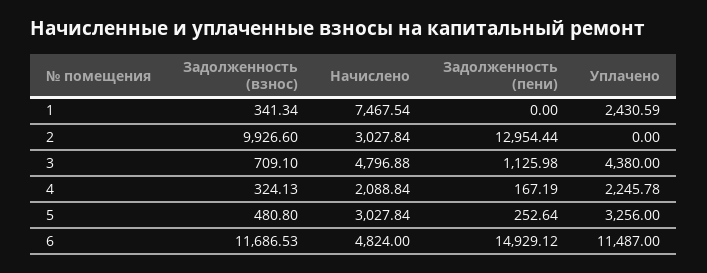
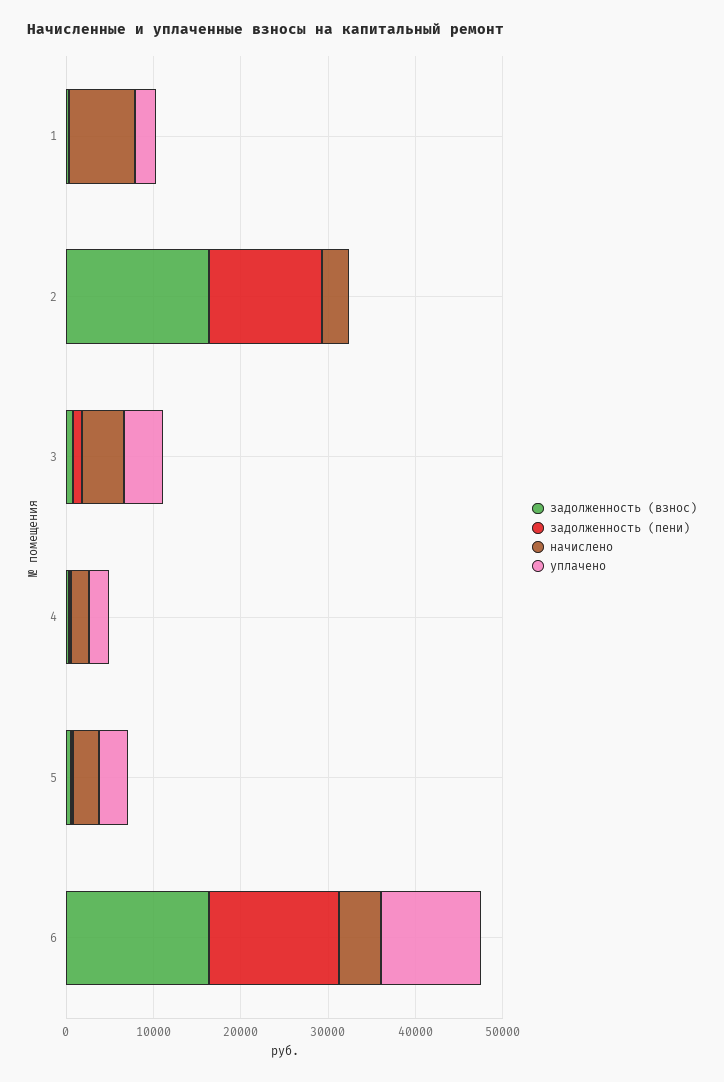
  {
    "Задолженность (взнос)": {
      "1": 341.34,
-     "2": 9926.6,
+     "2": 16000,
      "3": 709.1,
      "4": 324.13,
      "5": 480.8,
-     "6": 11686.53
+     "6": 16000
    },
    "Начислено": {
      "1": 7467.54,
      "2": 3027.84,
      "3": 4796.88,
      "4": 2088.84,
      "5": 3027.84,
      "6": 4824
    },
    "Задолженность (пени)": {
      "1": 0,
      "2": 12954.44,
      "3": 1125.98,
      "4": 167.19,
      "5": 252.64,
      "6": 14929.12
    },
    "Уплачено": {
      "1": 2430.59,
      "2": 0,
      "3": 4380,
      "4": 2245.78,
      "5": 3256,
      "6": 11487
    }
  }

